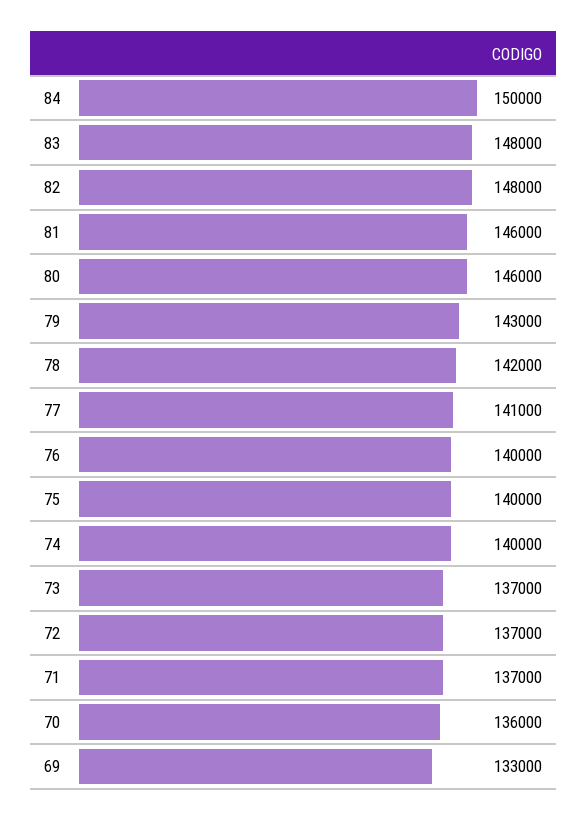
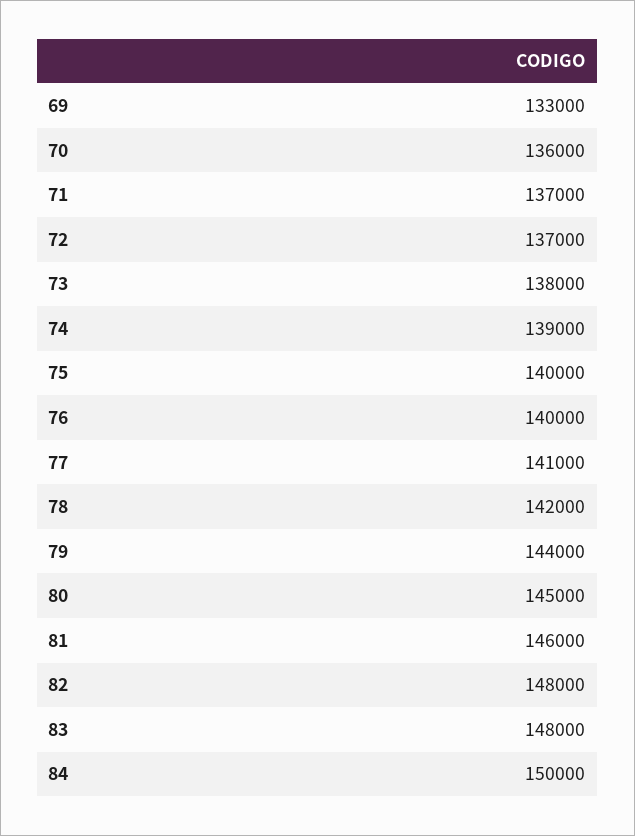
  {
    "84": 150000,
    "83": 148000,
    "82": 148000,
    "81": 146000,
-   "80": 146000,
+   "80": 145000,
-   "79": 143000,
+   "79": 144000,
    "78": 142000,
    "77": 141000,
    "76": 140000,
    "75": 140000,
-   "74": 140000,
+   "74": 139000,
-   "73": 137000,
+   "73": 138000,
    "72": 137000,
    "71": 137000,
    "70": 136000,
    "69": 133000
  }

